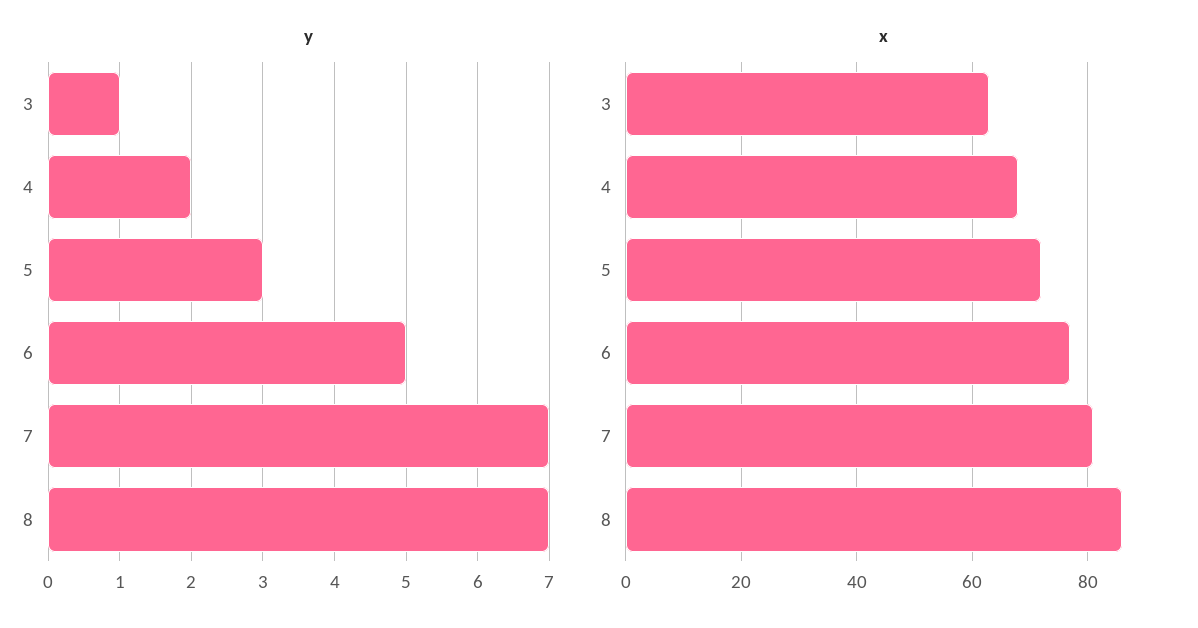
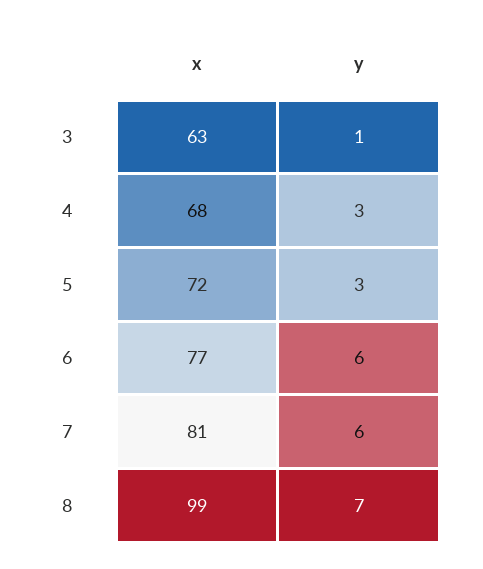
  {
    "y": {
      "3": 1,
-     "4": 2,
+     "4": 3,
      "5": 3,
-     "6": 5,
+     "6": 6,
-     "7": 7,
+     "7": 6,
      "8": 7
    },
    "x": {
      "3": 63,
      "4": 68,
      "5": 72,
      "6": 77,
      "7": 81,
-     "8": 85
+     "8": 99
    }
  }

